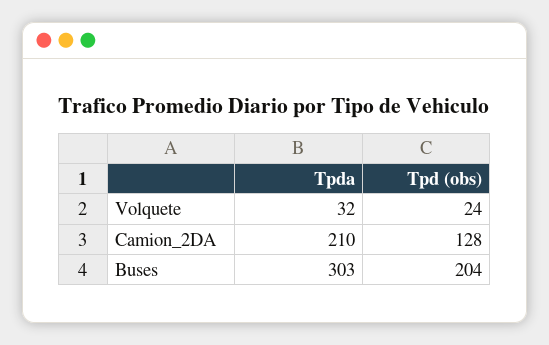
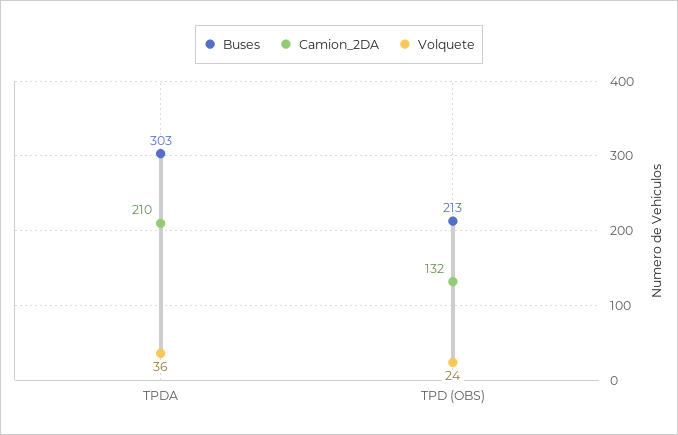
  {
    "Volquete": {
-     "Tpda": 32,
+     "Tpda": 36,
      "Tpd (obs)": 24
    },
    "Camion_2DA": {
      "Tpda": 210,
-     "Tpd (obs)": 128
+     "Tpd (obs)": 132
    },
    "Buses": {
      "Tpda": 303,
-     "Tpd (obs)": 204
+     "Tpd (obs)": 213
    }
  }

